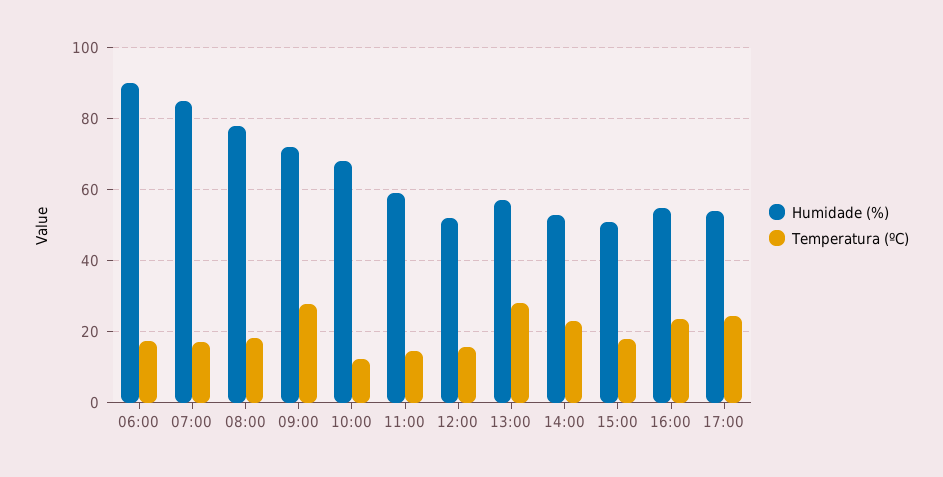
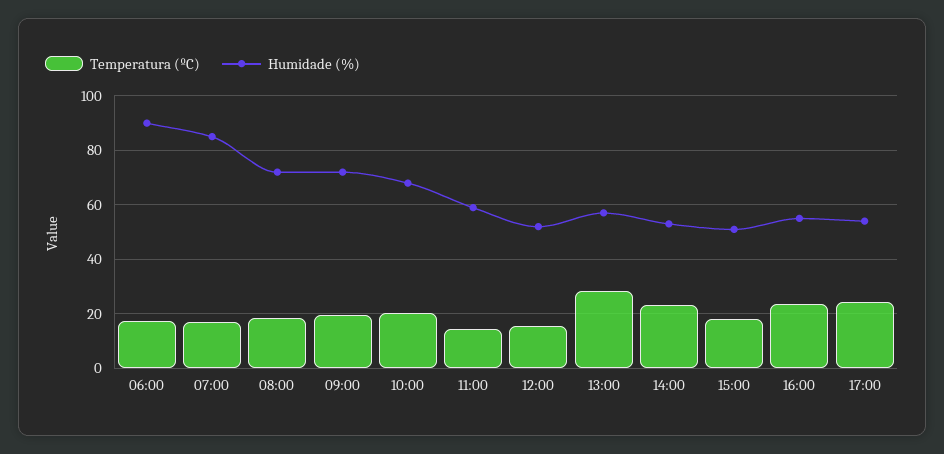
  {
    "Humidade (%)": {
      "06:00": 90,
      "07:00": 86,
-     "08:00": 78,
+     "08:00": 72.5,
      "09:00": 72,
      "10:00": 68,
      "11:00": 60,
      "12:00": 52,
      "13:00": 58,
      "14:00": 54,
      "15:00": 52,
      "16:00": 56,
      "17:00": 54
    },
    "Temperatura (ºC)": {
      "06:00": 18,
      "07:00": 18,
      "08:00": 18,
-     "09:00": 28,
+     "09:00": 20,
-     "10:00": 12,
+     "10:00": 20,
      "11:00": 14,
      "12:00": 16,
      "13:00": 28,
      "14:00": 24,
      "15:00": 18,
      "16:00": 24,
      "17:00": 24
    }
  }

